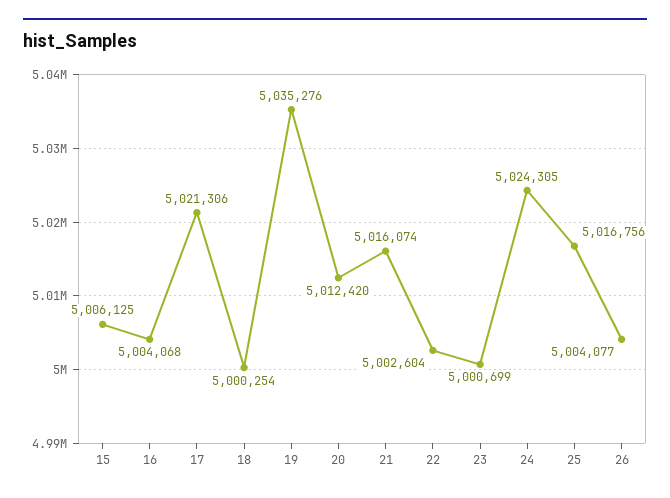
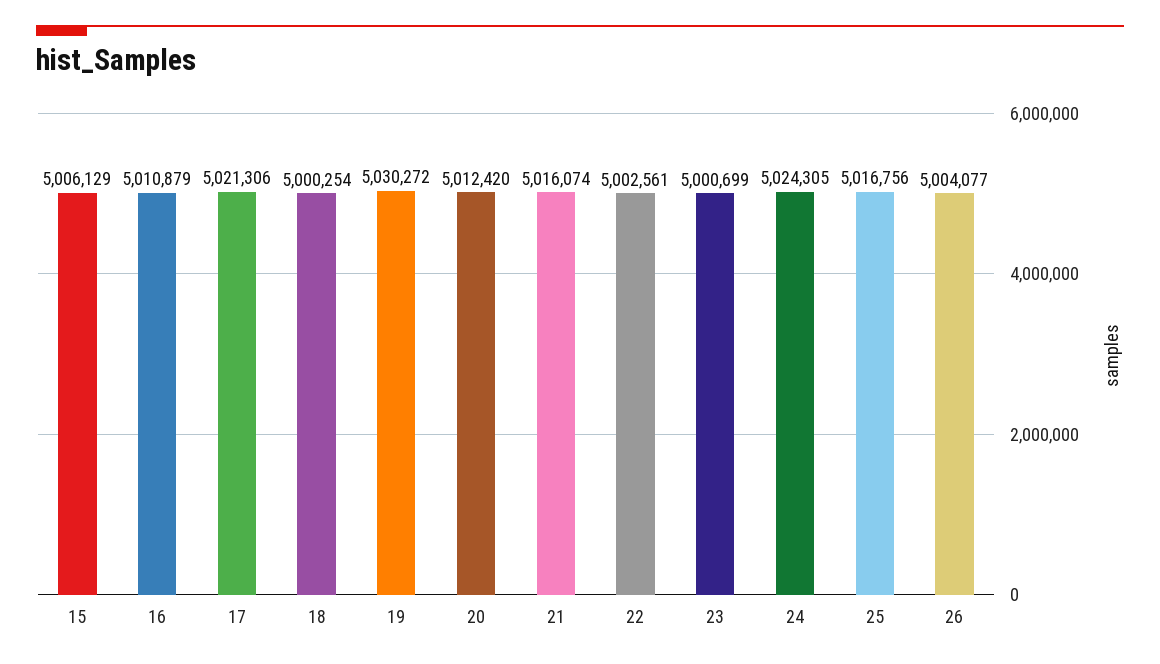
  {
-   "15": 5006125,
+   "15": 5006129,
-   "16": 5004068,
+   "16": 5010879,
    "17": 5021306,
    "18": 5000254,
-   "19": 5035276,
+   "19": 5030272,
    "20": 5012420,
    "21": 5016074,
-   "22": 5002604,
+   "22": 5002561,
    "23": 5000699,
    "24": 5024305,
    "25": 5016756,
    "26": 5004077
  }

